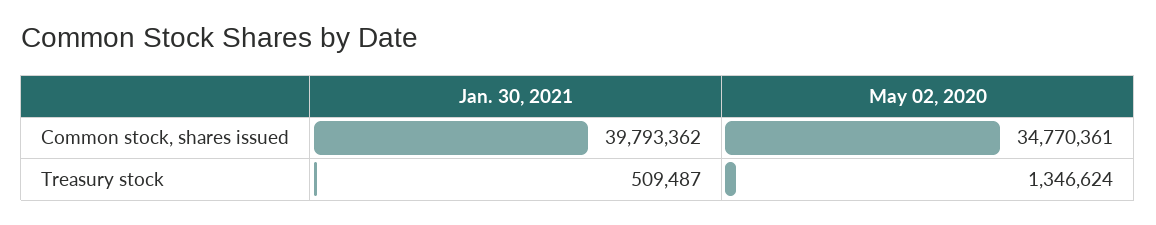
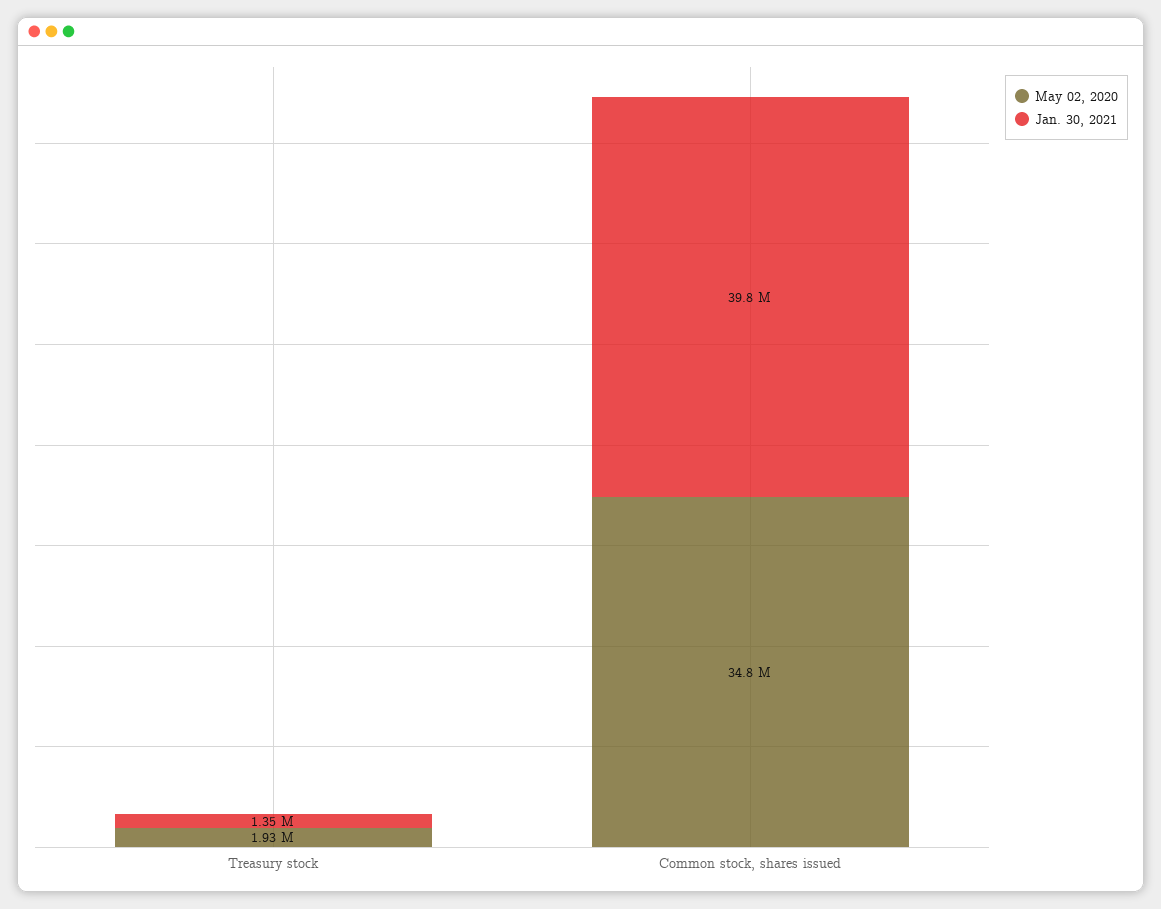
  {
    "Jan. 30, 2021": {
      "Common stock, shares issued": 39793362,
-     "Treasury stock": 509487
+     "Treasury stock": 1350000
    },
    "May 02, 2020": {
      "Common stock, shares issued": 34770361,
-     "Treasury stock": 1346624
+     "Treasury stock": 1930000
    }
  }

